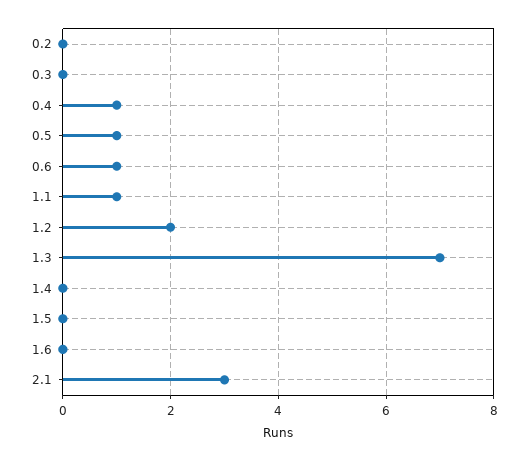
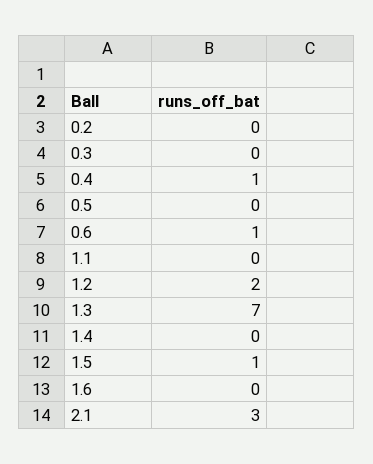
  {
    "0.2": 0,
    "0.3": 0,
    "0.4": 1,
-   "0.5": 1,
+   "0.5": 0,
    "0.6": 1,
-   "1.1": 1,
+   "1.1": 0,
    "1.2": 2,
    "1.3": 7,
    "1.4": 0,
-   "1.5": 0,
+   "1.5": 1,
    "1.6": 0,
    "2.1": 3
  }

